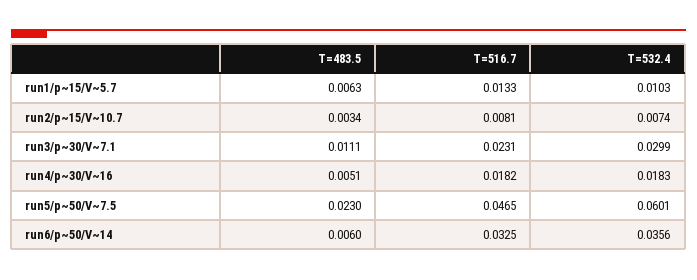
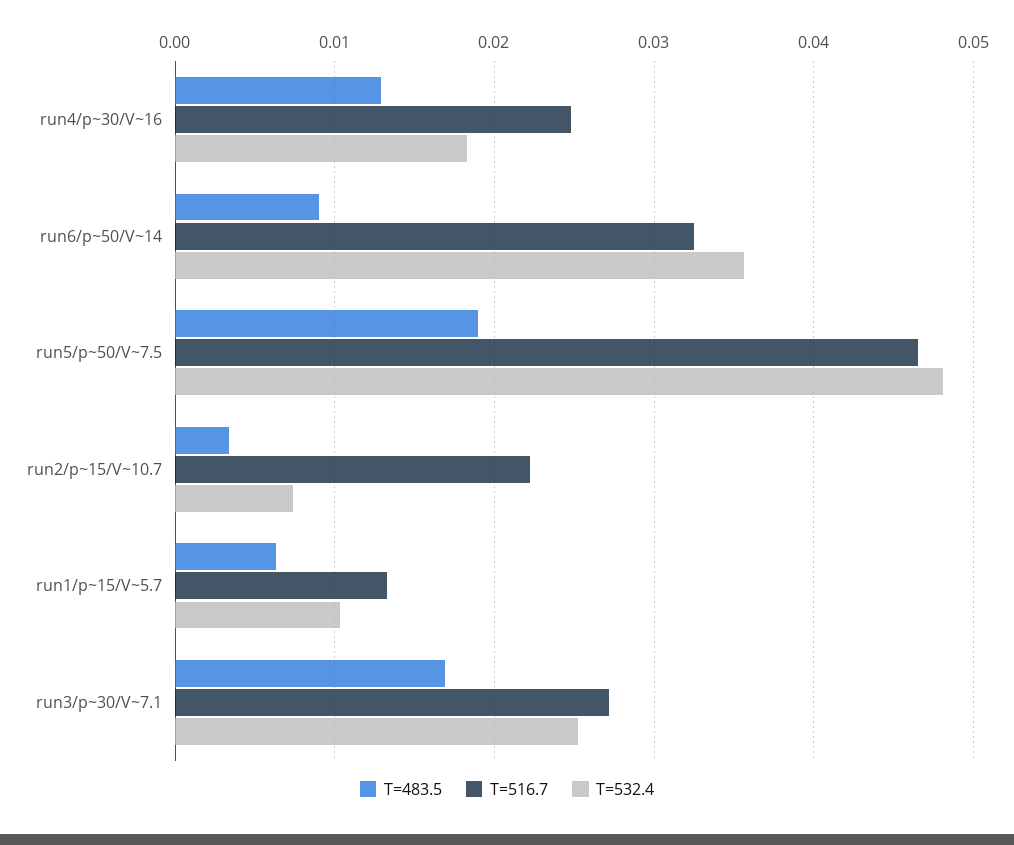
  {
    "T=483.5": {
      "run1/p~15/V~5.7": 0.0063,
      "run2/p~15/V~10.7": 0.0034,
-     "run3/p~30/V~7.1": 0.0111,
+     "run3/p~30/V~7.1": 0.017,
-     "run4/p~30/V~16": 0.0051,
+     "run4/p~30/V~16": 0.013,
-     "run5/p~50/V~7.5": 0.023,
+     "run5/p~50/V~7.5": 0.019,
-     "run6/p~50/V~14": 0.006
+     "run6/p~50/V~14": 0.009
    },
    "T=516.7": {
      "run1/p~15/V~5.7": 0.0133,
-     "run2/p~15/V~10.7": 0.0081,
+     "run2/p~15/V~10.7": 0.022,
-     "run3/p~30/V~7.1": 0.0231,
+     "run3/p~30/V~7.1": 0.027,
-     "run4/p~30/V~16": 0.0182,
+     "run4/p~30/V~16": 0.025,
      "run5/p~50/V~7.5": 0.0465,
      "run6/p~50/V~14": 0.0325
    },
    "T=532.4": {
      "run1/p~15/V~5.7": 0.0103,
      "run2/p~15/V~10.7": 0.0074,
-     "run3/p~30/V~7.1": 0.0299,
+     "run3/p~30/V~7.1": 0.025,
      "run4/p~30/V~16": 0.0183,
-     "run5/p~50/V~7.5": 0.0601,
+     "run5/p~50/V~7.5": 0.048,
      "run6/p~50/V~14": 0.0356
    }
  }

